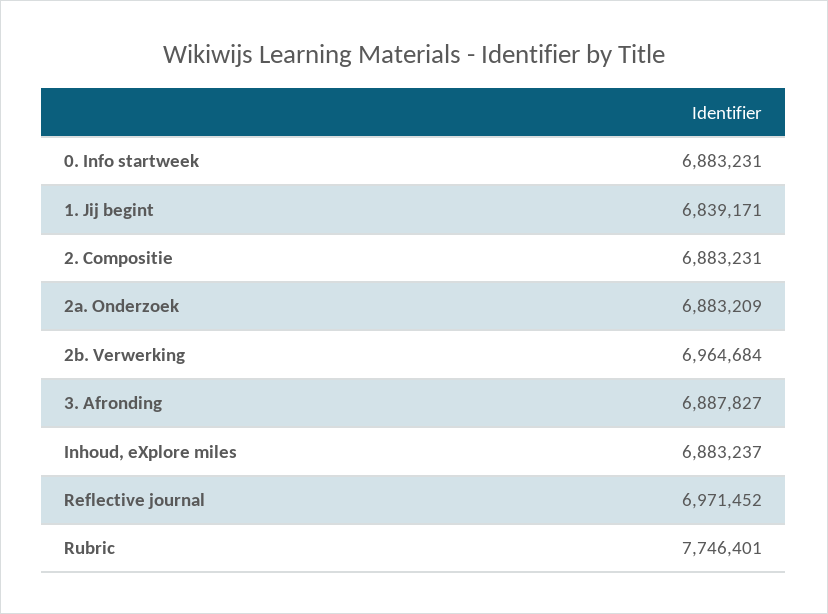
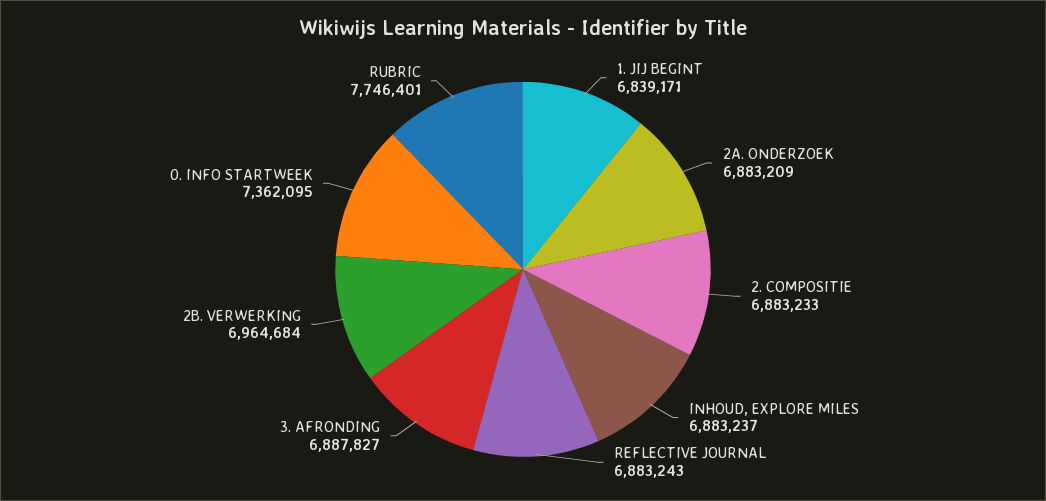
  {
-   "0. Info startweek": 6883231,
+   "0. Info startweek": 7362095,
    "1. Jij begint": 6839171,
-   "2. Compositie": 6883231,
+   "2. Compositie": 6883233,
    "2a. Onderzoek": 6883209,
    "2b. Verwerking": 6964684,
    "3. Afronding": 6887827,
    "Inhoud, eXplore miles": 6883237,
-   "Reflective journal": 6971452,
+   "Reflective journal": 6883243,
    "Rubric": 7746401
  }

